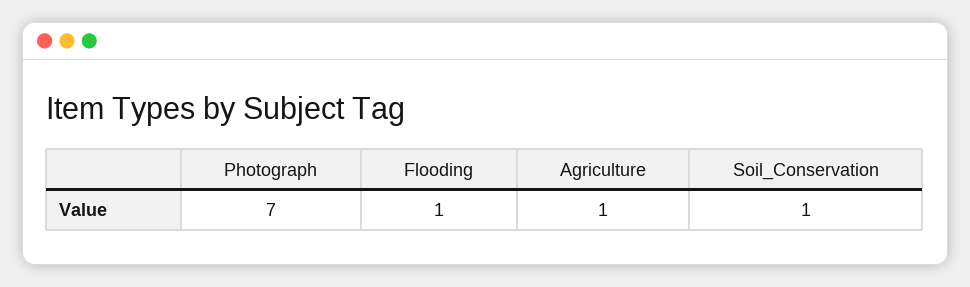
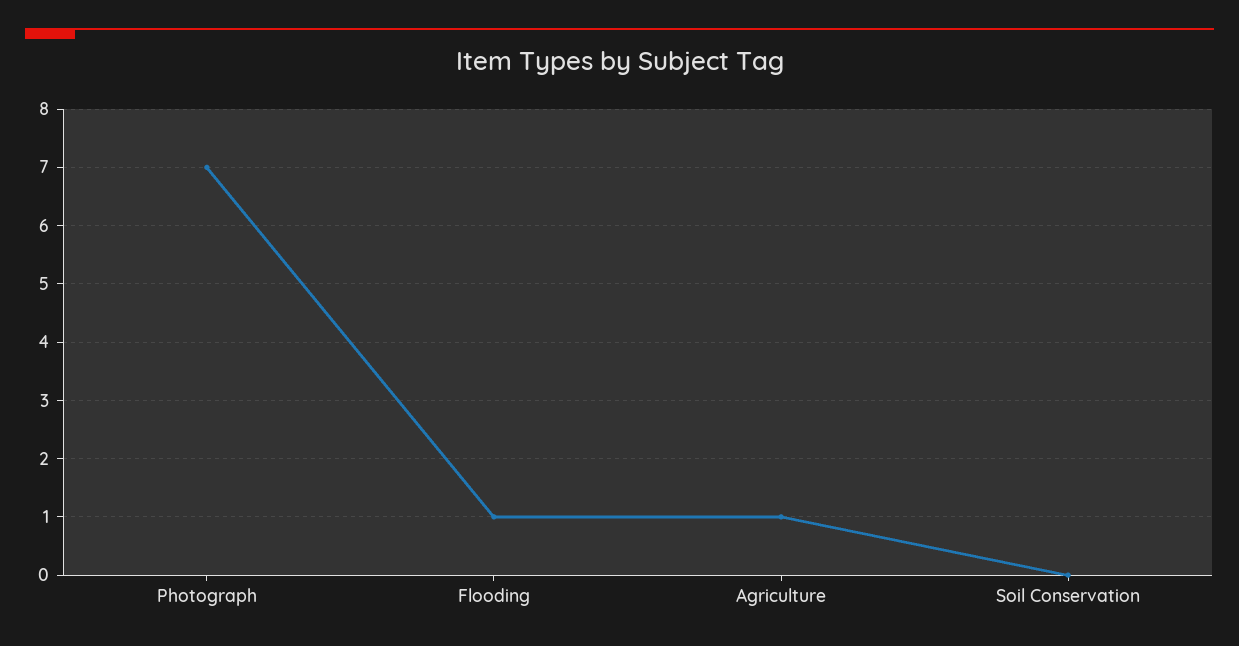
  {
    "Photograph": 7,
    "Flooding": 1,
    "Agriculture": 1,
-   "Soil_Conservation": 1
+   "Soil_Conservation": 0
  }

